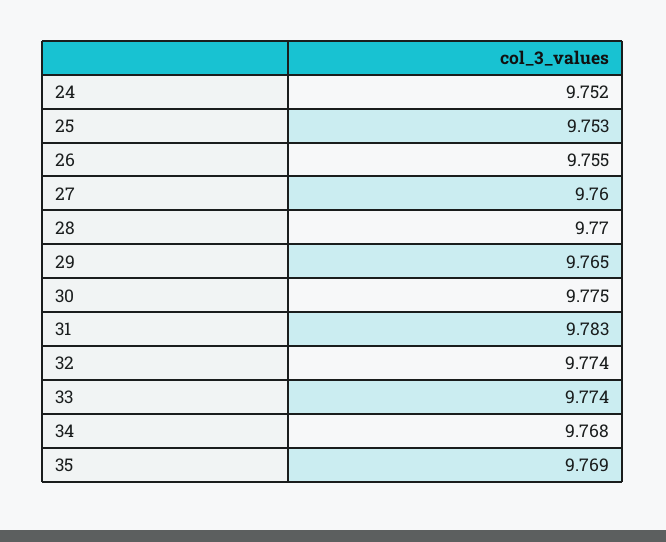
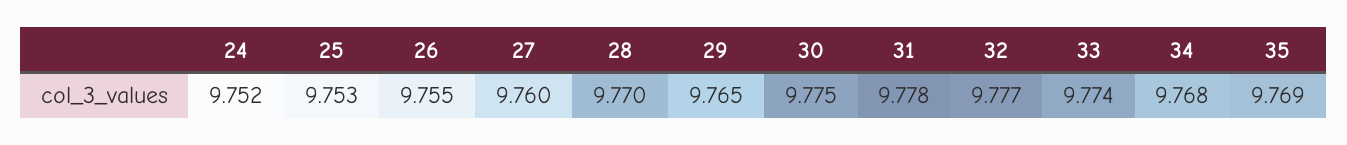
  {
    "24": 9.752,
    "25": 9.753,
    "26": 9.755,
    "27": 9.76,
    "28": 9.77,
    "29": 9.765,
    "30": 9.775,
-   "31": 9.783,
+   "31": 9.778,
-   "32": 9.774,
+   "32": 9.777,
    "33": 9.774,
    "34": 9.768,
    "35": 9.769
  }

